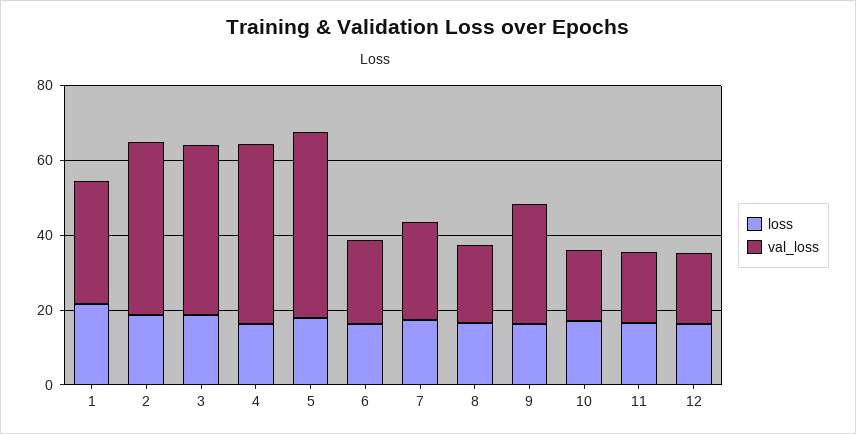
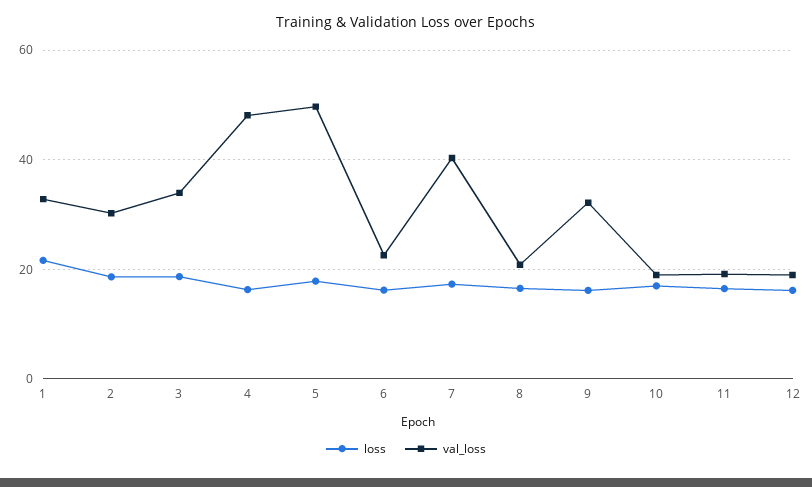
  {
    "loss": {
      "1": 22,
      "2": 18,
      "3": 18,
      "4": 16,
      "5": 18,
      "6": 16,
      "7": 18,
      "8": 16,
      "9": 16,
      "10": 18,
      "11": 16,
      "12": 16
    },
    "val_loss": {
      "1": 32,
-     "2": 45,
+     "2": 30,
-     "3": 45,
+     "3": 34,
      "4": 48,
      "5": 50,
      "6": 22,
-     "7": 25,
+     "7": 40,
      "8": 20,
      "9": 32,
      "10": 18,
      "11": 20,
      "12": 18
    }
  }

